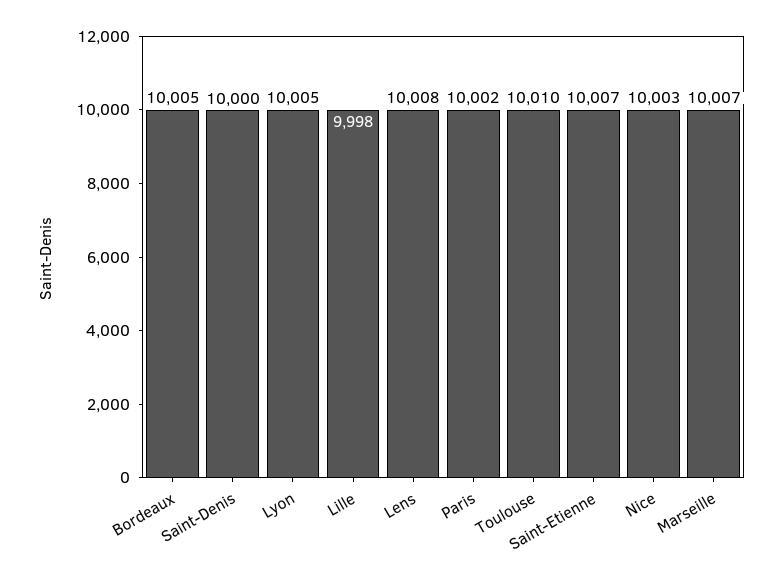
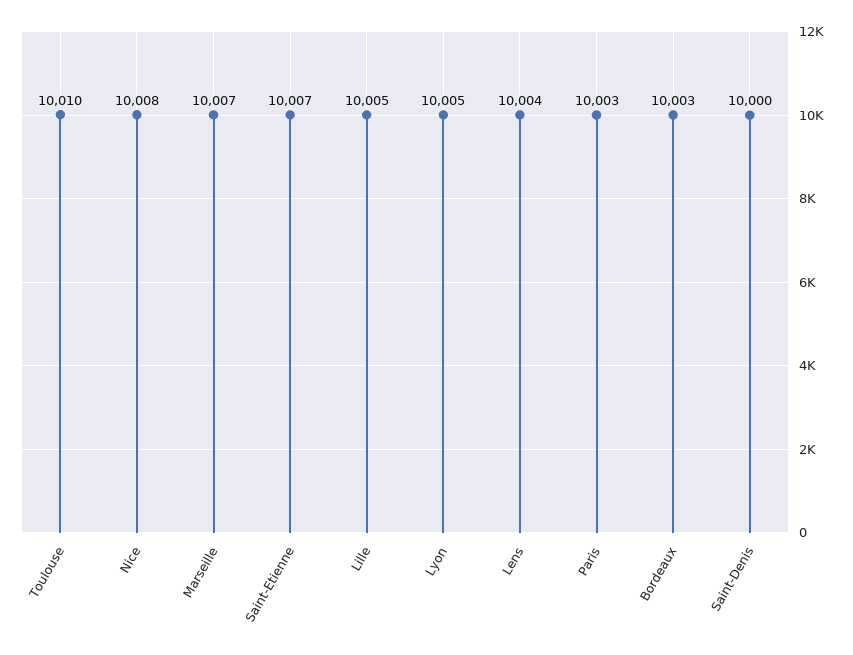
  {
-   "Bordeaux": 10005,
+   "Bordeaux": 10003,
    "Saint-Denis": 10000,
    "Lyon": 10005,
-   "Lille": 9998,
+   "Lille": 10005,
-   "Lens": 10008,
+   "Lens": 10004,
-   "Paris": 10002,
+   "Paris": 10003,
    "Toulouse": 10010,
    "Saint-Etienne": 10007,
-   "Nice": 10003,
+   "Nice": 10008,
    "Marseille": 10007
  }

